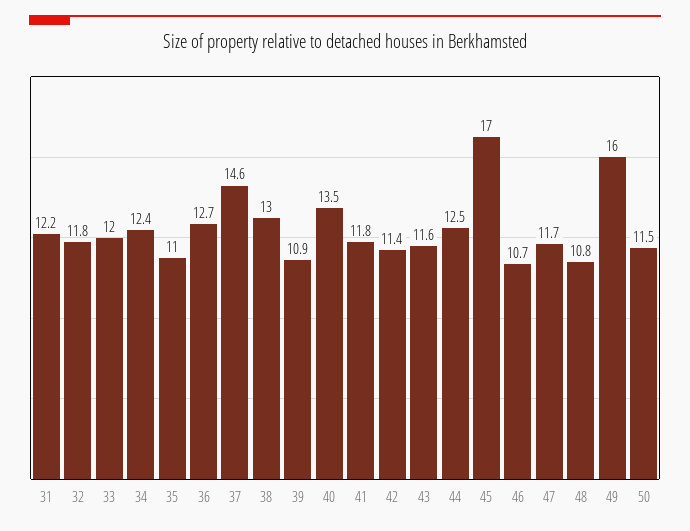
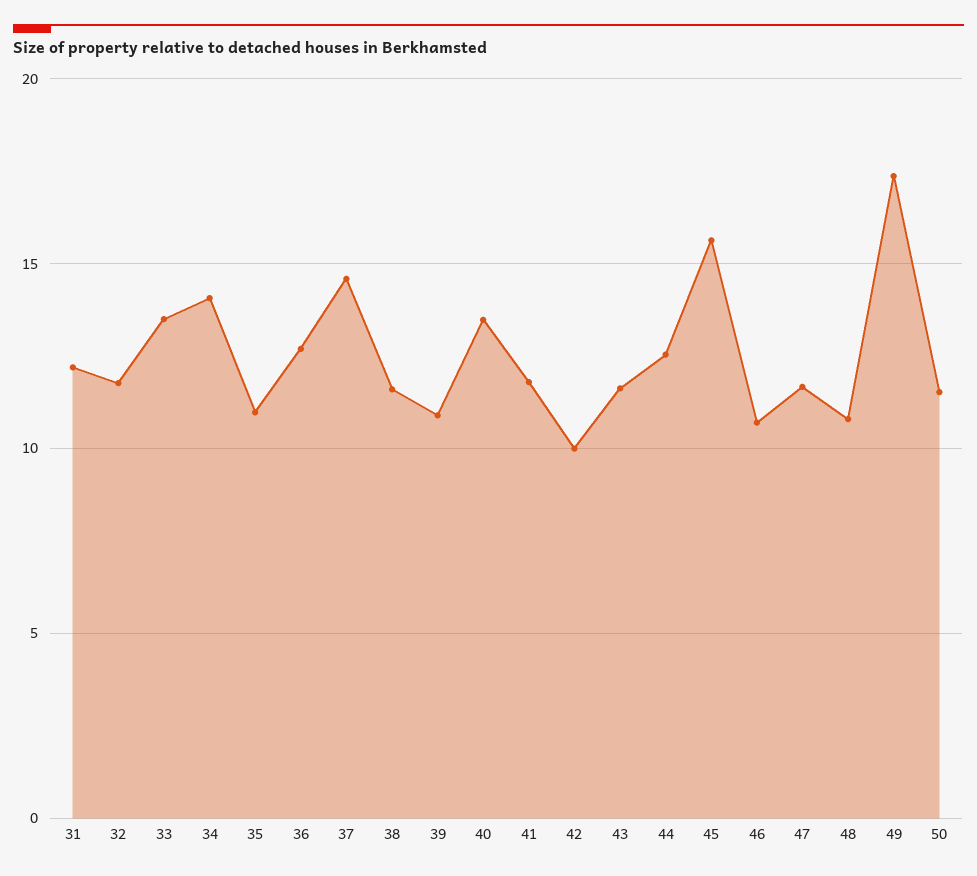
  {
    "31": 12.2,
    "32": 11.8,
-   "33": 12,
+   "33": 13.5,
-   "34": 12.4,
+   "34": 14,
    "35": 11,
    "36": 12.7,
    "37": 14.6,
-   "38": 13,
+   "38": 11.5,
    "39": 10.9,
    "40": 13.5,
    "41": 11.8,
-   "42": 11.4,
+   "42": 10,
    "43": 11.6,
    "44": 12.5,
-   "45": 17,
+   "45": 15.5,
    "46": 10.7,
    "47": 11.7,
    "48": 10.8,
-   "49": 16,
+   "49": 17.5,
    "50": 11.5
  }

